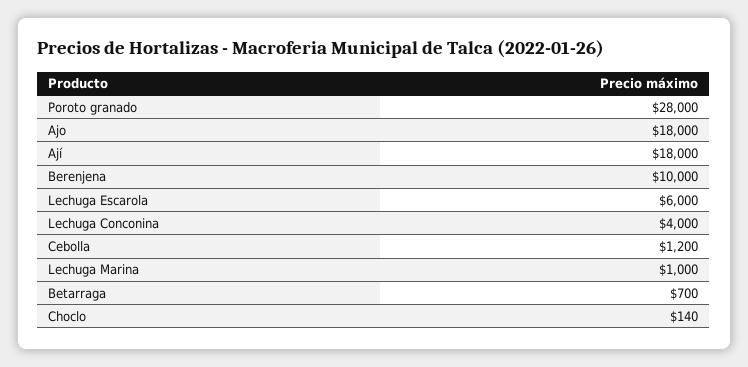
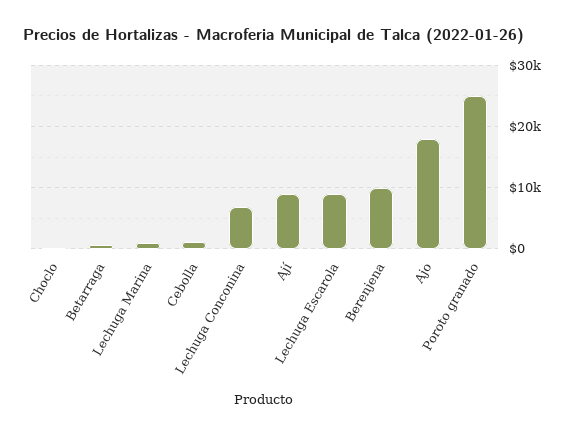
  {
-   "Poroto granado": 28000,
+   "Poroto granado": 25000,
    "Ajo": 18000,
-   "Ají": 18000,
+   "Ají": 9000,
    "Berenjena": 10000,
-   "Lechuga Escarola": 6000,
+   "Lechuga Escarola": 9000,
-   "Lechuga Conconina": 4000,
+   "Lechuga Conconina": 7000,
    "Cebolla": 1200,
    "Lechuga Marina": 1000,
    "Betarraga": 700,
    "Choclo": 140
  }

